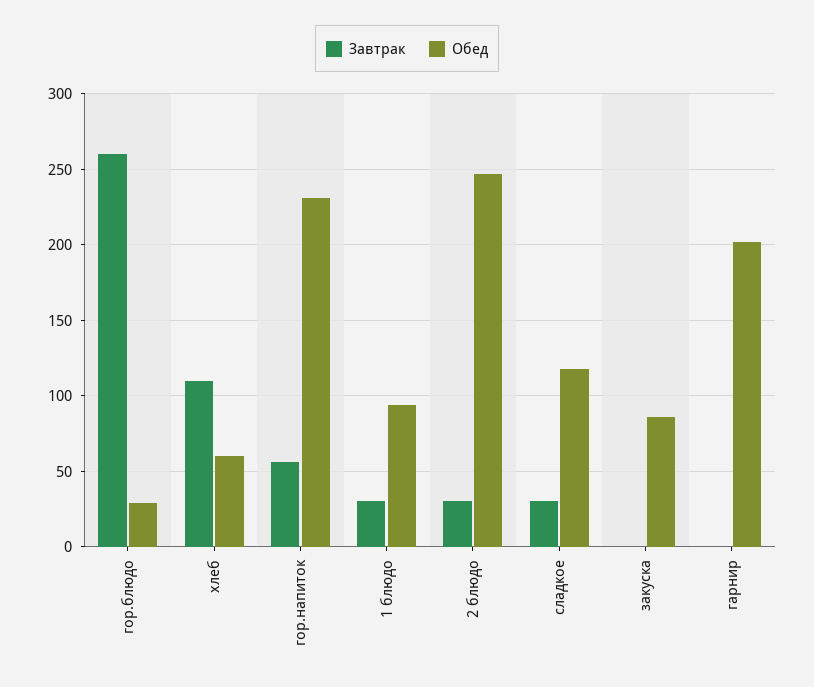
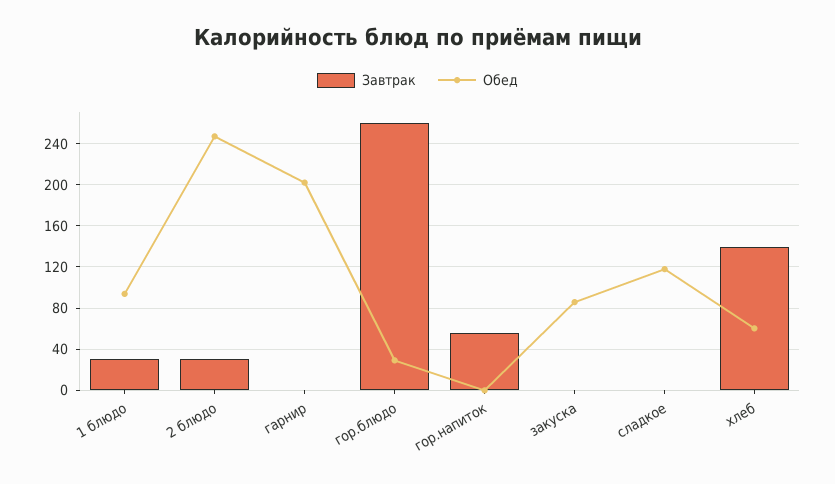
  {
    "Завтрак": {
      "гор.блюдо": 260,
-     "хлеб": 110,
+     "хлеб": 140,
      "гор.напиток": 55,
      "1 блюдо": 30,
      "2 блюдо": 30,
-     "сладкое": 30,
+     "сладкое": 0,
      "закуска": 0,
      "гарнир": 0
    },
    "Обед": {
      "гор.блюдо": 30,
      "хлеб": 60,
-     "гор.напиток": 230,
+     "гор.напиток": 0,
      "1 блюдо": 95,
      "2 блюдо": 245,
      "сладкое": 120,
      "закуска": 85,
      "гарнир": 200
    }
  }

